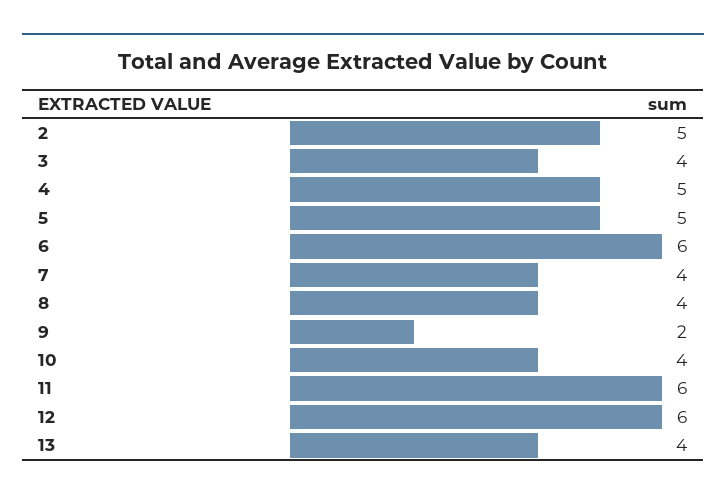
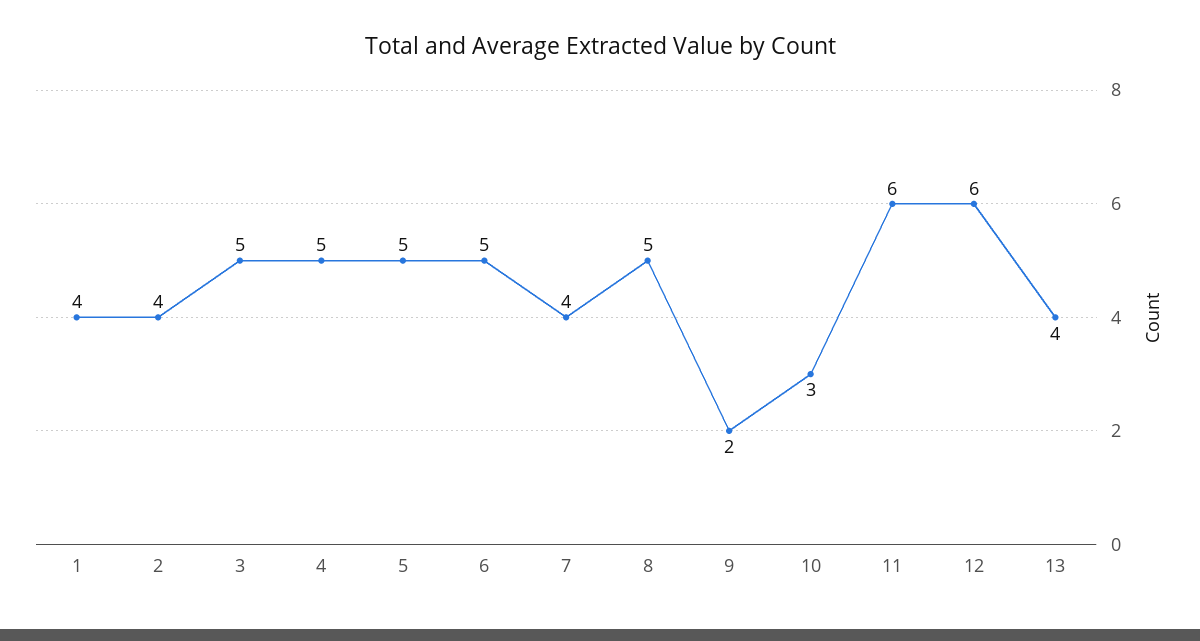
  {
-   "2": 5,
+   "2": 4,
-   "3": 4,
+   "3": 5,
    "4": 5,
    "5": 5,
-   "6": 6,
+   "6": 5,
    "7": 4,
-   "8": 4,
+   "8": 5,
    "9": 2,
-   "10": 4,
+   "10": 3,
    "11": 6,
    "12": 6,
-   "13": 4
+   "13": 4,
+   "1": 4
  }

